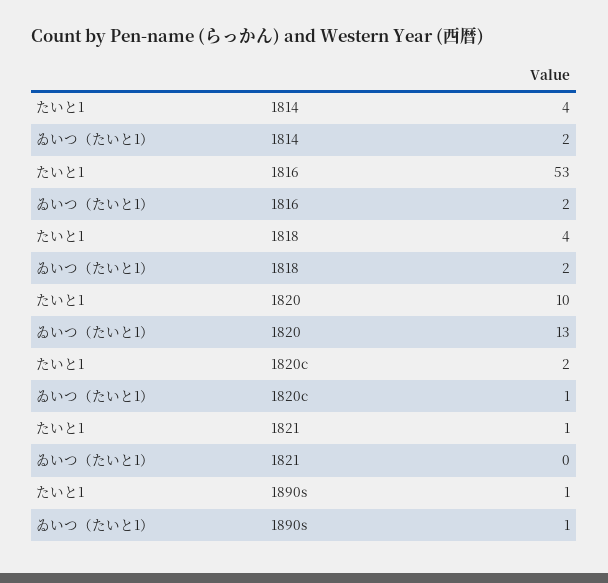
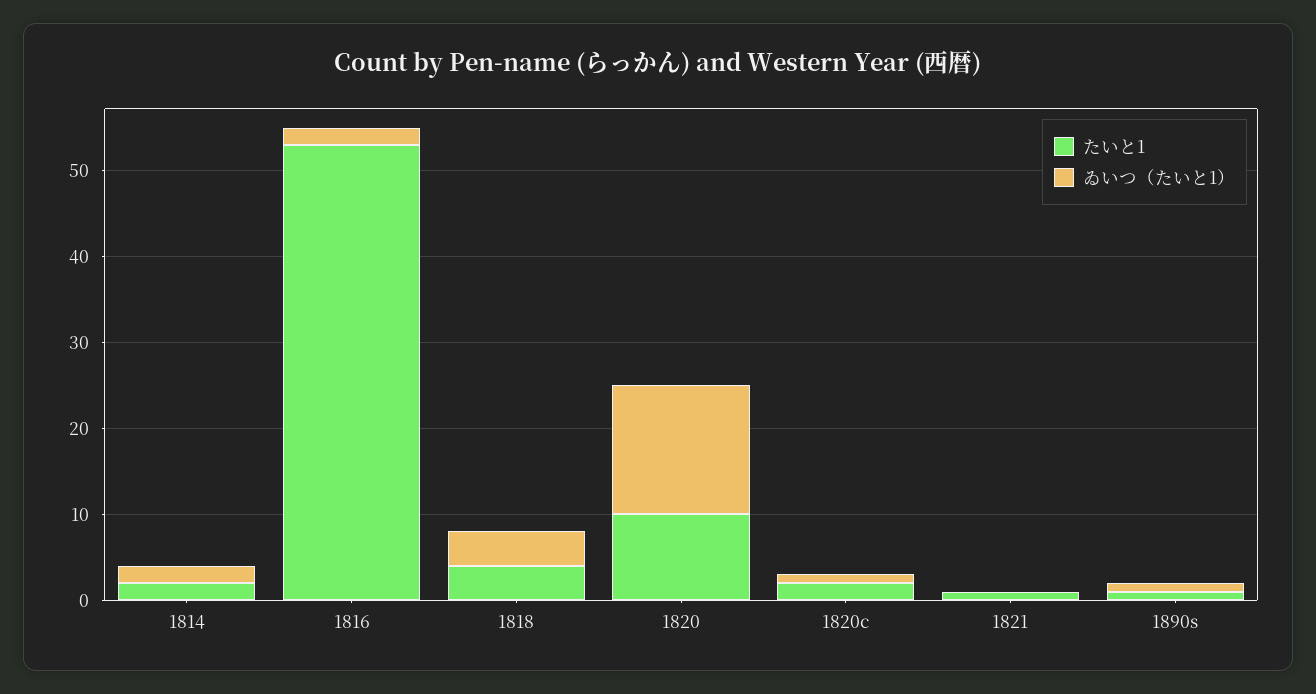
  {
    "たいと1": {
-     "1814": 4,
+     "1814": 2,
      "1816": 53,
      "1818": 4,
      "1820": 10,
      "1820c": 2,
      "1821": 1,
      "1890s": 1
    },
    "ゐいつ（たいと1）": {
      "1814": 2,
      "1816": 2,
-     "1818": 2,
+     "1818": 4,
-     "1820": 13,
+     "1820": 15,
      "1820c": 1,
      "1821": 0,
      "1890s": 1
    }
  }

